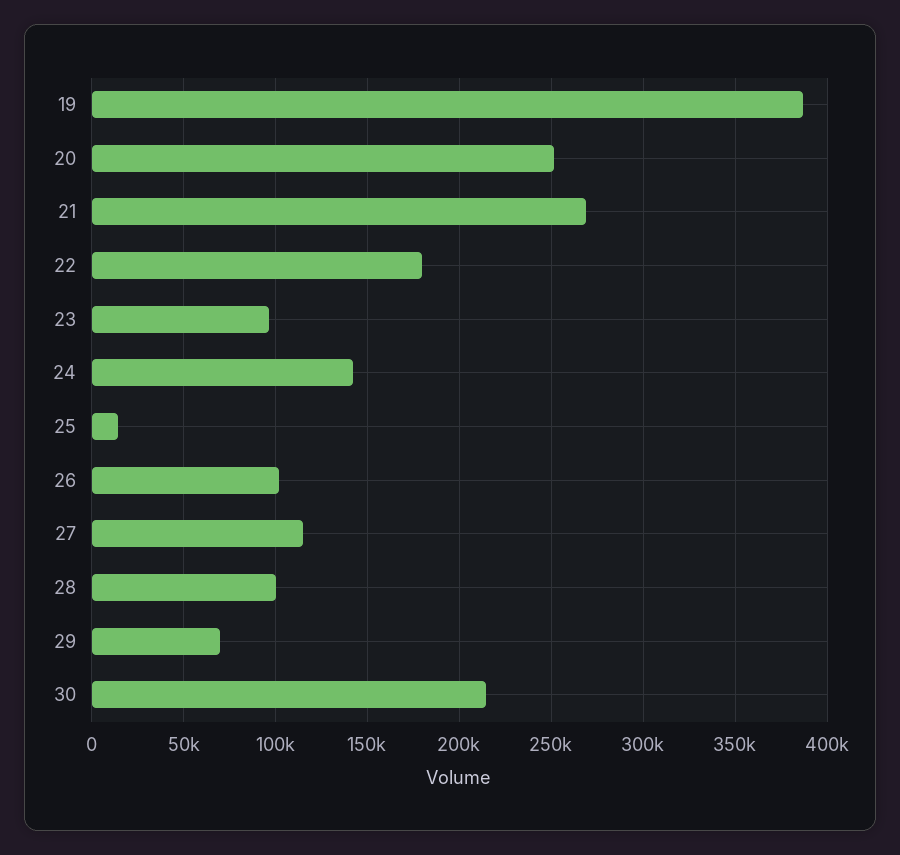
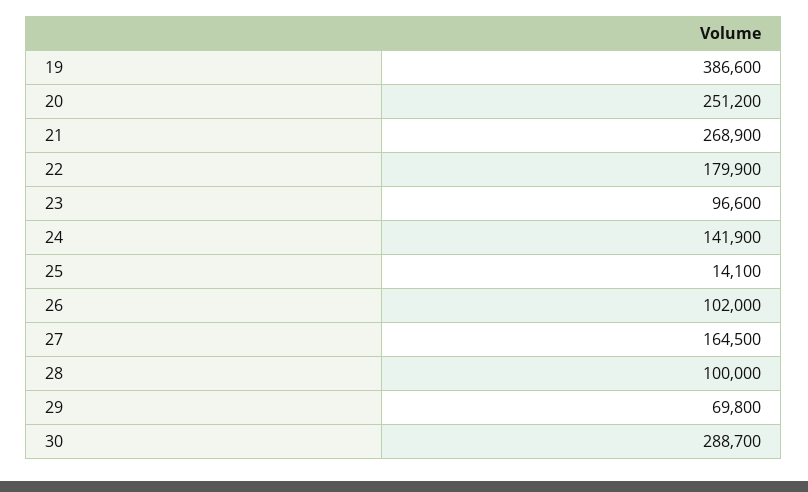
  {
    "19": 386600,
    "20": 251200,
    "21": 268900,
    "22": 179900,
    "23": 96600,
    "24": 141900,
    "25": 14100,
    "26": 102000,
-   "27": 115000,
+   "27": 164500,
    "28": 100000,
    "29": 69800,
-   "30": 215000
+   "30": 288700
  }

